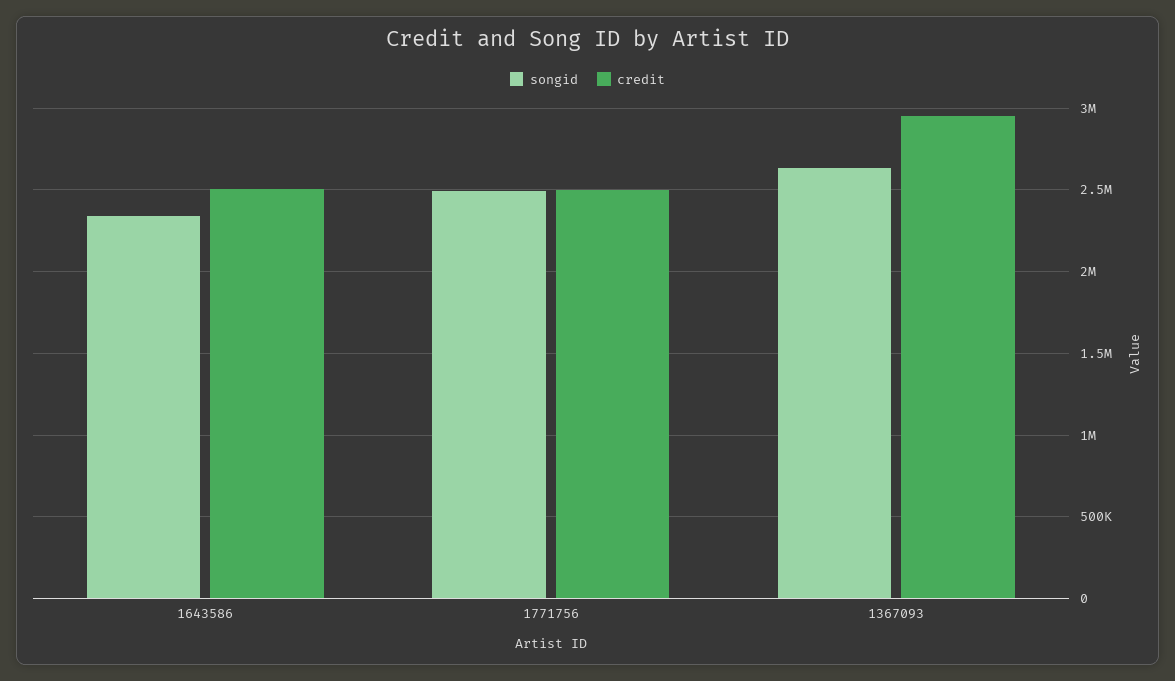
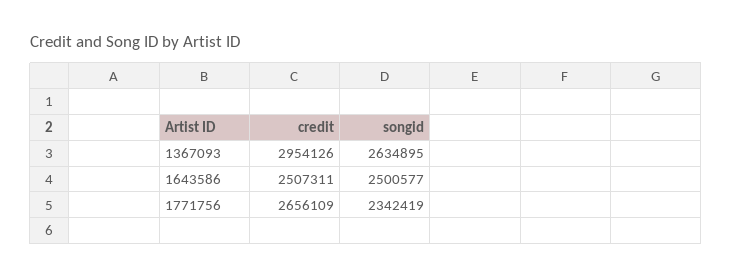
  {
    "songid": {
-     "1643586": 2350000,
+     "1643586": 2500577,
-     "1771756": 2500000,
+     "1771756": 2342419,
      "1367093": 2634895
    },
    "credit": {
      "1643586": 2507311,
-     "1771756": 2500000,
+     "1771756": 2656109,
      "1367093": 2954126
    }
  }

